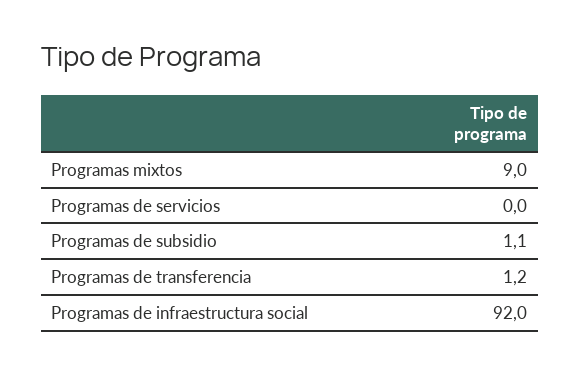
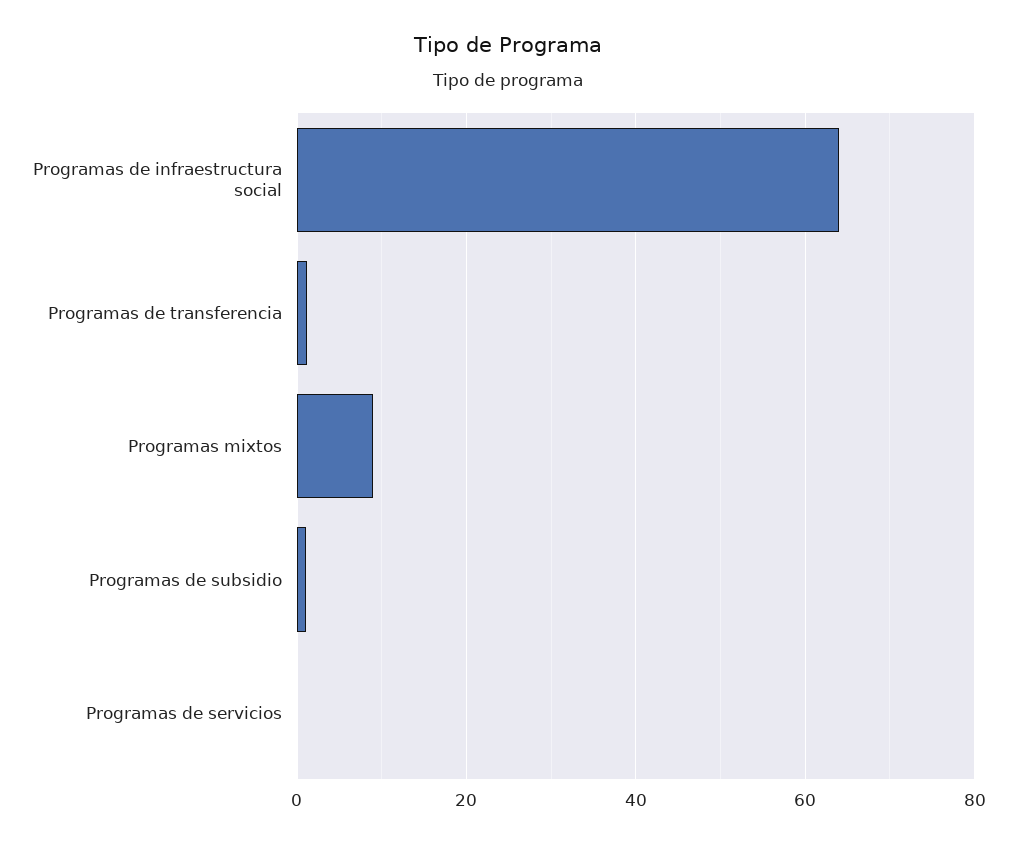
  {
    "Programas mixtos": 9,
    "Programas de servicios": 0,
    "Programas de subsidio": 1.1,
    "Programas de transferencia": 1.2,
-   "Programas de infraestructura social": 92
+   "Programas de infraestructura social": 64
  }

